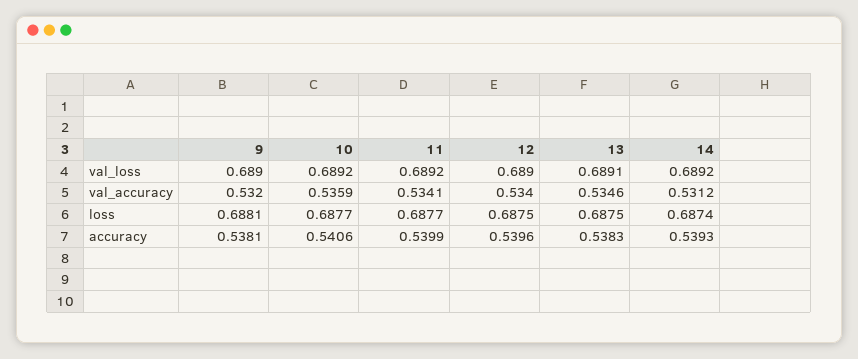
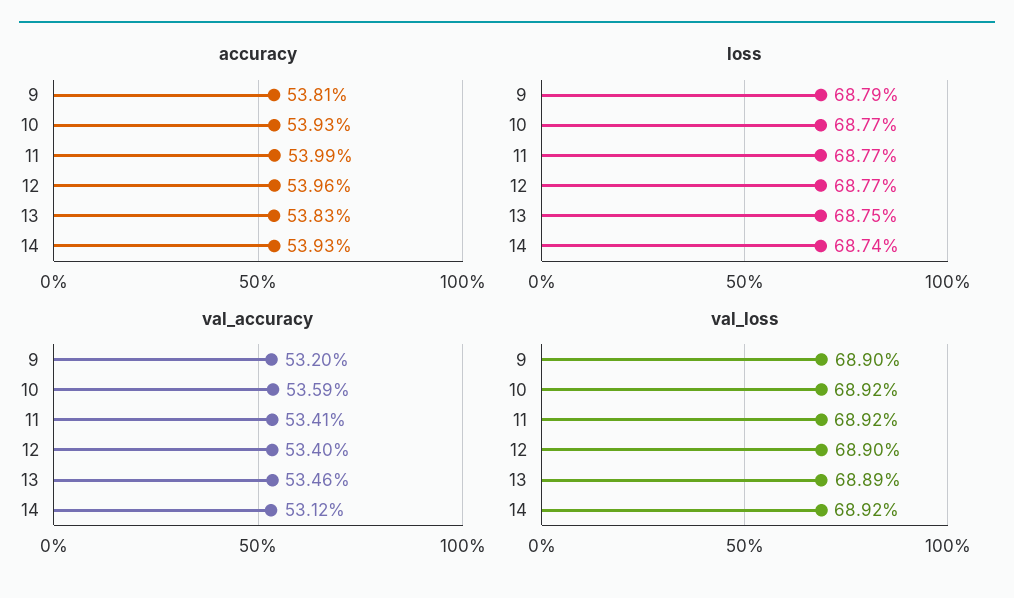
  {
    "val_loss": {
      "9": 0.689,
      "10": 0.6892,
      "11": 0.6892,
      "12": 0.689,
-     "13": 0.6891,
+     "13": 0.6889,
      "14": 0.6892
    },
    "val_accuracy": {
      "9": 0.532,
      "10": 0.5359,
      "11": 0.5341,
      "12": 0.534,
      "13": 0.5346,
      "14": 0.5312
    },
    "loss": {
-     "9": 0.6881,
+     "9": 0.6879,
      "10": 0.6877,
      "11": 0.6877,
-     "12": 0.6875,
+     "12": 0.6877,
      "13": 0.6875,
      "14": 0.6874
    },
    "accuracy": {
      "9": 0.5381,
-     "10": 0.5406,
+     "10": 0.5393,
      "11": 0.5399,
      "12": 0.5396,
      "13": 0.5383,
      "14": 0.5393
    }
  }

